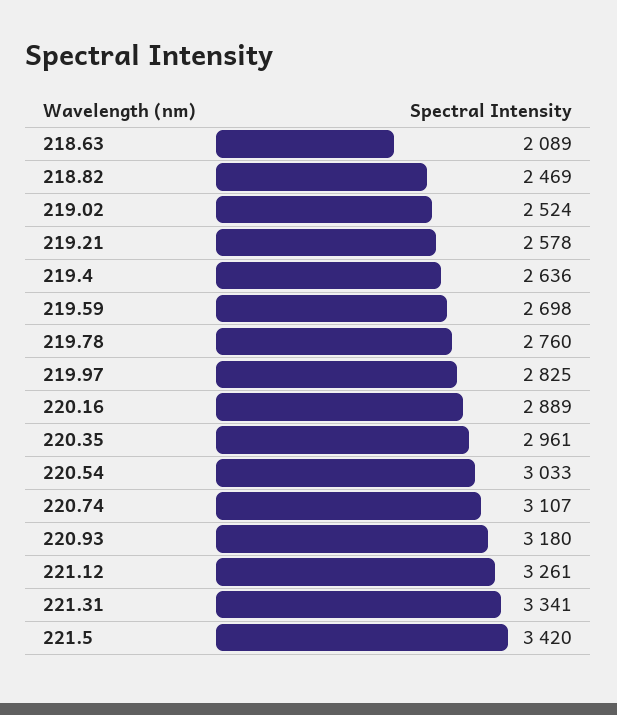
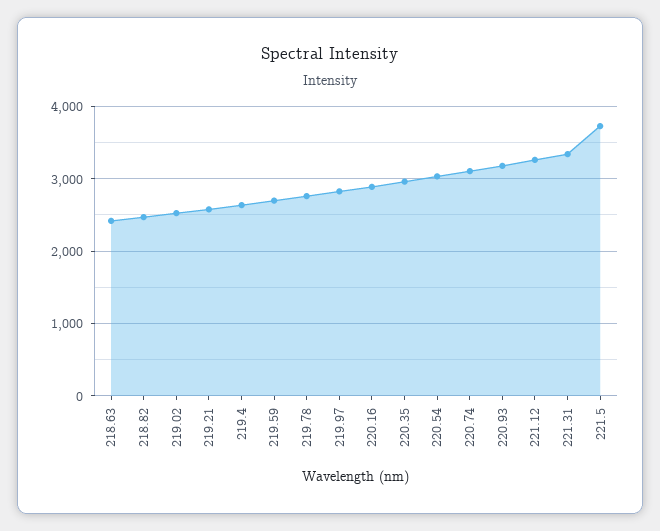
  {
-   "218.63": 2089,
+   "218.63": 2400,
    "218.82": 2469,
    "219.02": 2524,
    "219.21": 2578,
    "219.4": 2636,
    "219.59": 2698,
    "219.78": 2760,
    "219.97": 2825,
    "220.16": 2889,
    "220.35": 2961,
    "220.54": 3033,
    "220.74": 3107,
    "220.93": 3180,
    "221.12": 3261,
    "221.31": 3341,
-   "221.5": 3420
+   "221.5": 3700
  }

